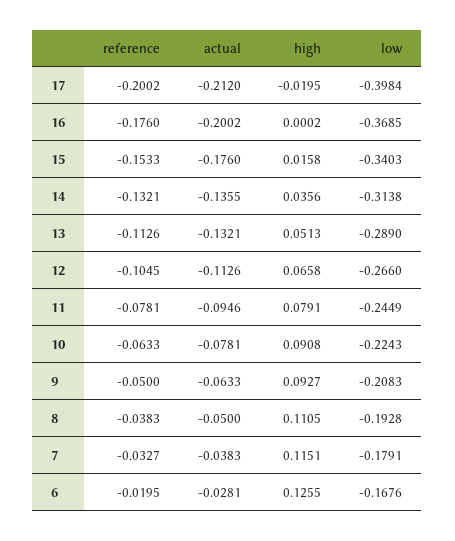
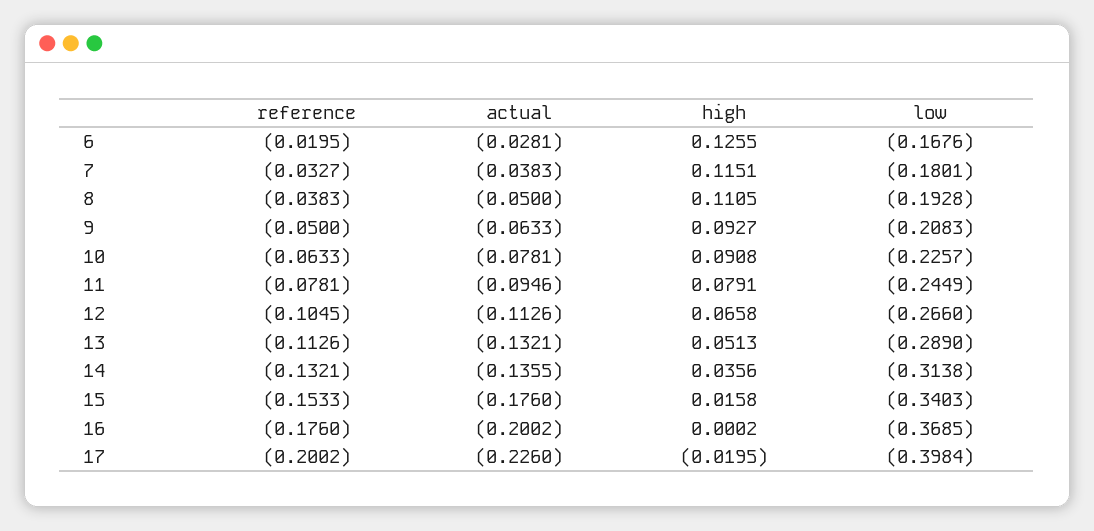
  {
    "reference": {
      "17": -0.2002,
      "16": -0.176,
      "15": -0.1533,
      "14": -0.1321,
      "13": -0.1126,
      "12": -0.1045,
      "11": -0.0781,
      "10": -0.0633,
      "9": -0.05,
      "8": -0.0383,
      "7": -0.0327,
      "6": -0.0195
    },
    "actual": {
-     "17": -0.212,
+     "17": -0.226,
      "16": -0.2002,
      "15": -0.176,
      "14": -0.1355,
      "13": -0.1321,
      "12": -0.1126,
      "11": -0.0946,
      "10": -0.0781,
      "9": -0.0633,
      "8": -0.05,
      "7": -0.0383,
      "6": -0.0281
    },
    "high": {
      "17": -0.0195,
      "16": 0.0002,
      "15": 0.0158,
      "14": 0.0356,
      "13": 0.0513,
      "12": 0.0658,
      "11": 0.0791,
      "10": 0.0908,
      "9": 0.0927,
      "8": 0.1105,
      "7": 0.1151,
      "6": 0.1255
    },
    "low": {
      "17": -0.3984,
      "16": -0.3685,
      "15": -0.3403,
      "14": -0.3138,
      "13": -0.289,
      "12": -0.266,
      "11": -0.2449,
-     "10": -0.2243,
+     "10": -0.2257,
      "9": -0.2083,
      "8": -0.1928,
-     "7": -0.1791,
+     "7": -0.1801,
      "6": -0.1676
    }
  }

